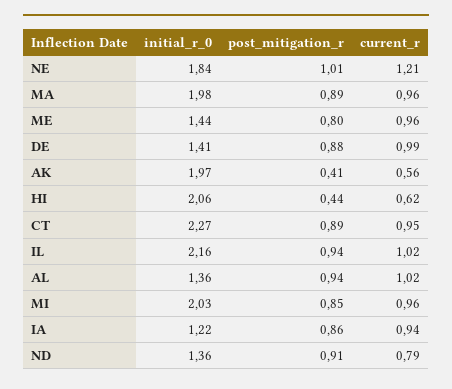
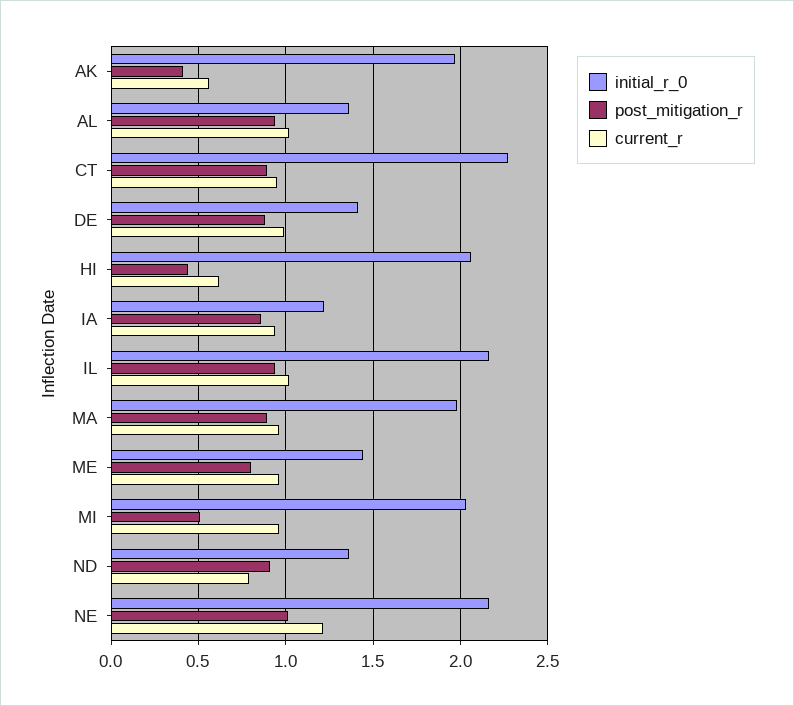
  {
    "initial_r_0": {
-     "NE": 1.84,
+     "NE": 2.15,
      "MA": 1.98,
      "ME": 1.44,
      "DE": 1.41,
      "AK": 1.97,
      "HI": 2.06,
      "CT": 2.27,
      "IL": 2.16,
      "AL": 1.36,
      "MI": 2.03,
      "IA": 1.22,
      "ND": 1.36
    },
    "post_mitigation_r": {
      "NE": 1.01,
      "MA": 0.89,
      "ME": 0.8,
      "DE": 0.88,
      "AK": 0.41,
      "HI": 0.44,
      "CT": 0.89,
      "IL": 0.94,
      "AL": 0.94,
-     "MI": 0.85,
+     "MI": 0.5,
      "IA": 0.86,
      "ND": 0.91
    },
    "current_r": {
      "NE": 1.21,
      "MA": 0.96,
      "ME": 0.96,
      "DE": 0.99,
      "AK": 0.56,
      "HI": 0.62,
      "CT": 0.95,
      "IL": 1.02,
      "AL": 1.02,
      "MI": 0.96,
      "IA": 0.94,
      "ND": 0.79
    }
  }

